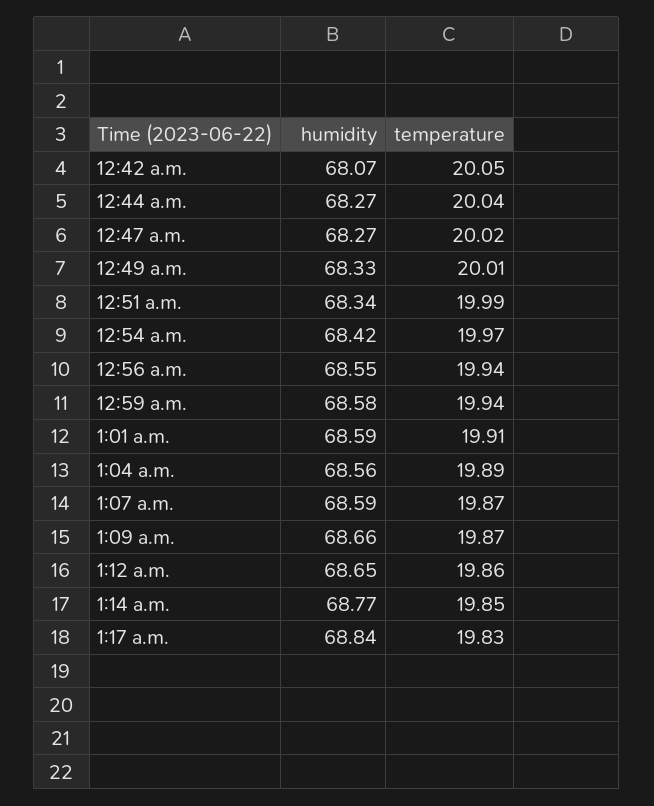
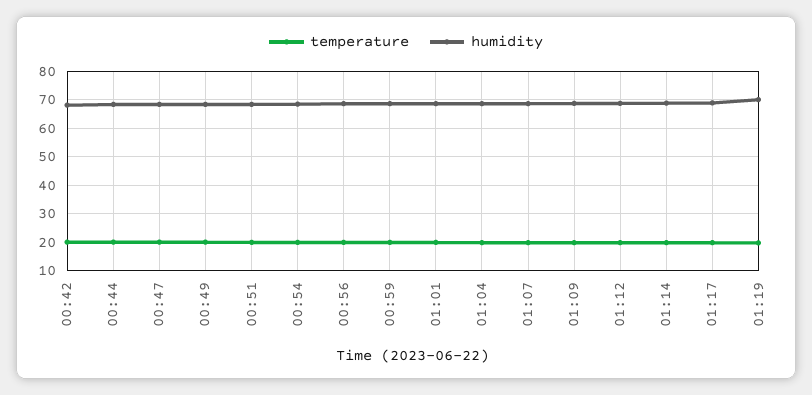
  {
    "humidity": {
      "12:42 a.m.": 68.07,
      "12:44 a.m.": 68.27,
      "12:47 a.m.": 68.27,
      "12:49 a.m.": 68.33,
      "12:51 a.m.": 68.34,
      "12:54 a.m.": 68.42,
      "12:56 a.m.": 68.55,
      "12:59 a.m.": 68.58,
      "1:01 a.m.": 68.59,
      "1:04 a.m.": 68.56,
      "1:07 a.m.": 68.59,
      "1:09 a.m.": 68.66,
      "1:12 a.m.": 68.65,
      "1:14 a.m.": 68.77,
-     "1:17 a.m.": 68.84
+     "1:17 a.m.": 68.84,
+     "01:19": 70
    },
    "temperature": {
      "12:42 a.m.": 20.05,
      "12:44 a.m.": 20.04,
      "12:47 a.m.": 20.02,
      "12:49 a.m.": 20.01,
      "12:51 a.m.": 19.99,
      "12:54 a.m.": 19.97,
      "12:56 a.m.": 19.94,
      "12:59 a.m.": 19.94,
      "1:01 a.m.": 19.91,
      "1:04 a.m.": 19.89,
      "1:07 a.m.": 19.87,
      "1:09 a.m.": 19.87,
      "1:12 a.m.": 19.86,
      "1:14 a.m.": 19.85,
-     "1:17 a.m.": 19.83
+     "1:17 a.m.": 19.83,
+     "01:19": 20
    }
  }

